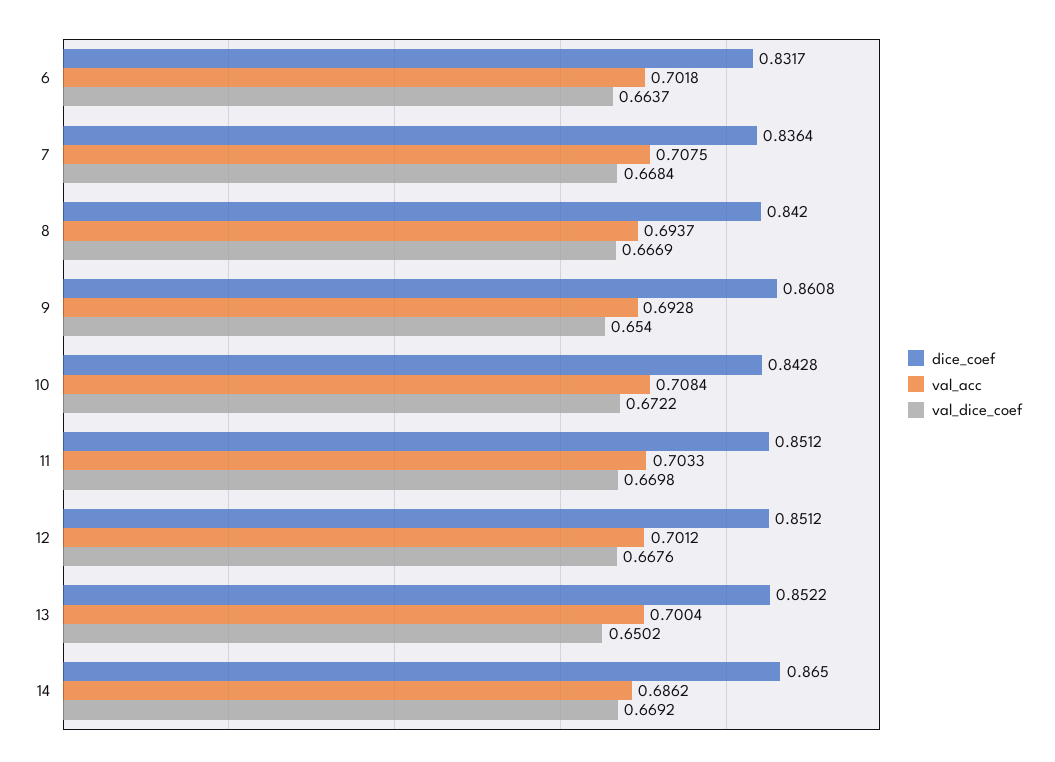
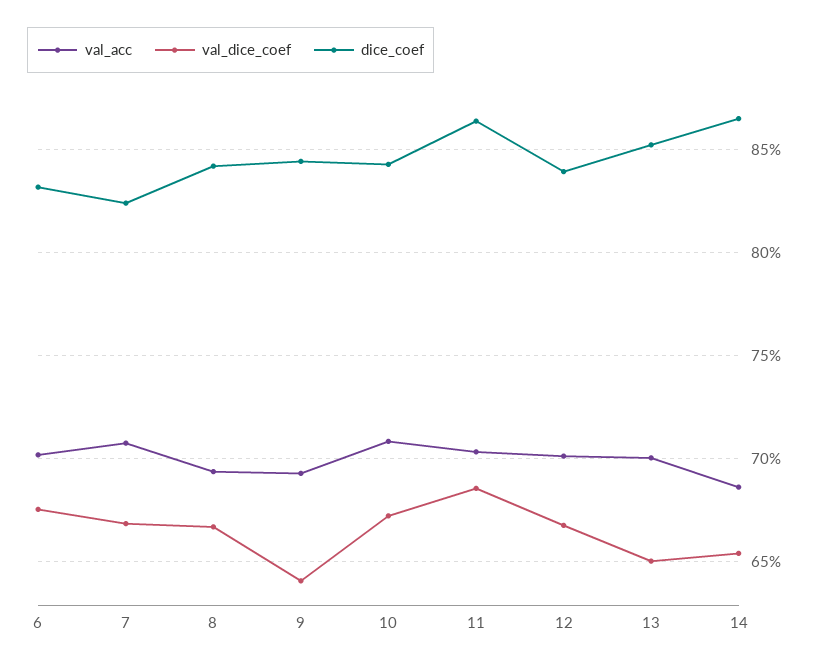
  {
    "dice_coef": {
      "6": 0.8317,
-     "7": 0.8364,
+     "7": 0.825,
      "8": 0.842,
-     "9": 0.8608,
+     "9": 0.845,
      "10": 0.8428,
-     "11": 0.8512,
+     "11": 0.865,
-     "12": 0.8512,
+     "12": 0.84,
      "13": 0.8522,
      "14": 0.865
    },
    "val_acc": {
      "6": 0.7018,
      "7": 0.7075,
      "8": 0.6937,
      "9": 0.6928,
      "10": 0.7084,
      "11": 0.7033,
      "12": 0.7012,
      "13": 0.7004,
      "14": 0.6862
    },
    "val_dice_coef": {
-     "6": 0.6637,
+     "6": 0.675,
      "7": 0.6684,
      "8": 0.6669,
-     "9": 0.654,
+     "9": 0.64,
      "10": 0.6722,
-     "11": 0.6698,
+     "11": 0.685,
      "12": 0.6676,
      "13": 0.6502,
-     "14": 0.6692
+     "14": 0.655
    }
  }

